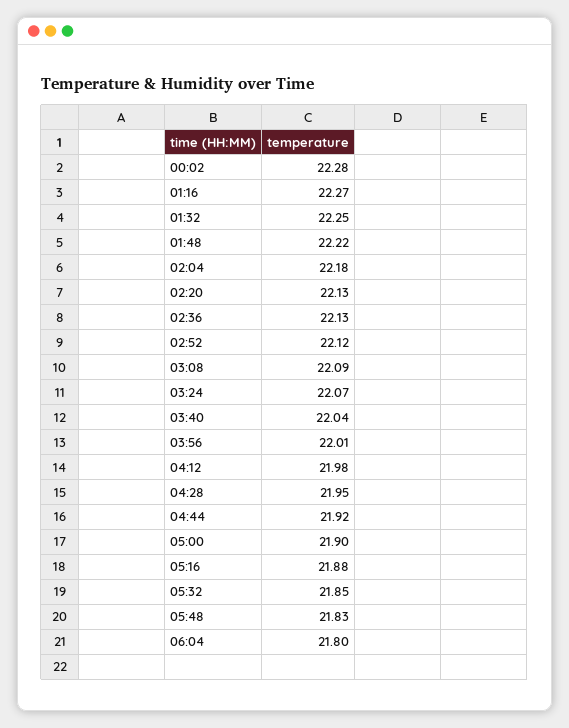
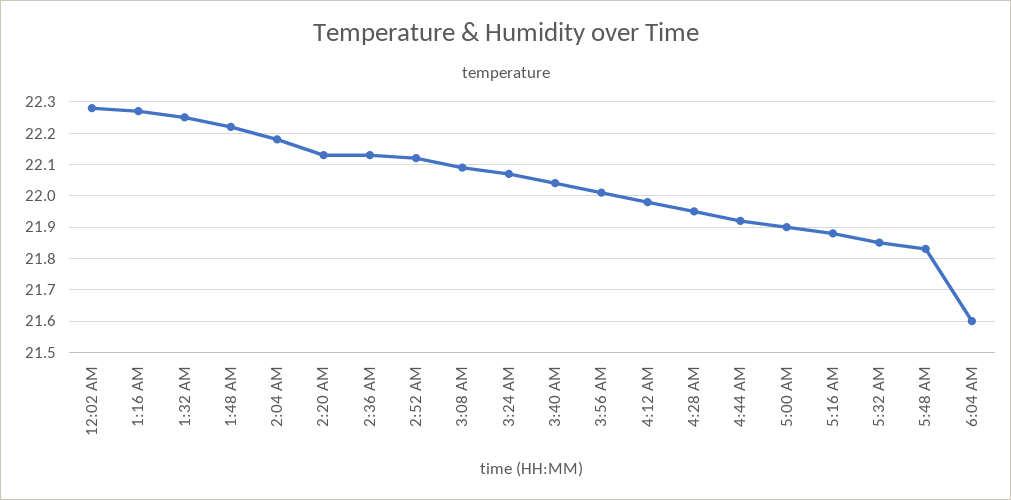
  {
    "00:02": 22.28,
    "01:16": 22.27,
    "01:32": 22.25,
    "01:48": 22.22,
    "02:04": 22.18,
    "02:20": 22.13,
    "02:36": 22.13,
    "02:52": 22.12,
    "03:08": 22.09,
    "03:24": 22.07,
    "03:40": 22.04,
    "03:56": 22.01,
    "04:12": 21.98,
    "04:28": 21.95,
    "04:44": 21.92,
    "05:00": 21.9,
    "05:16": 21.88,
    "05:32": 21.85,
    "05:48": 21.83,
-   "06:04": 21.8
+   "06:04": 21.6
  }

